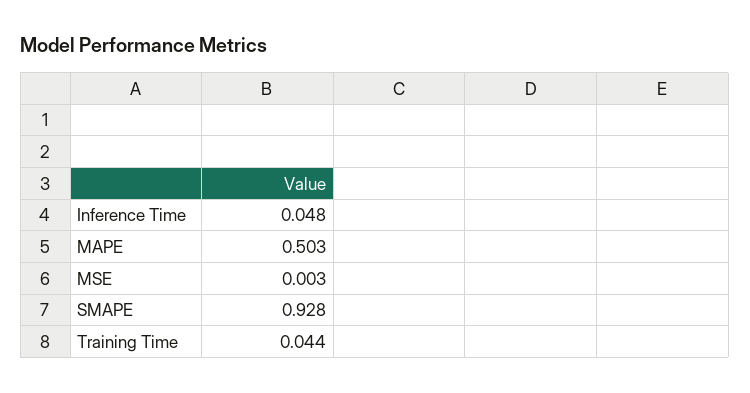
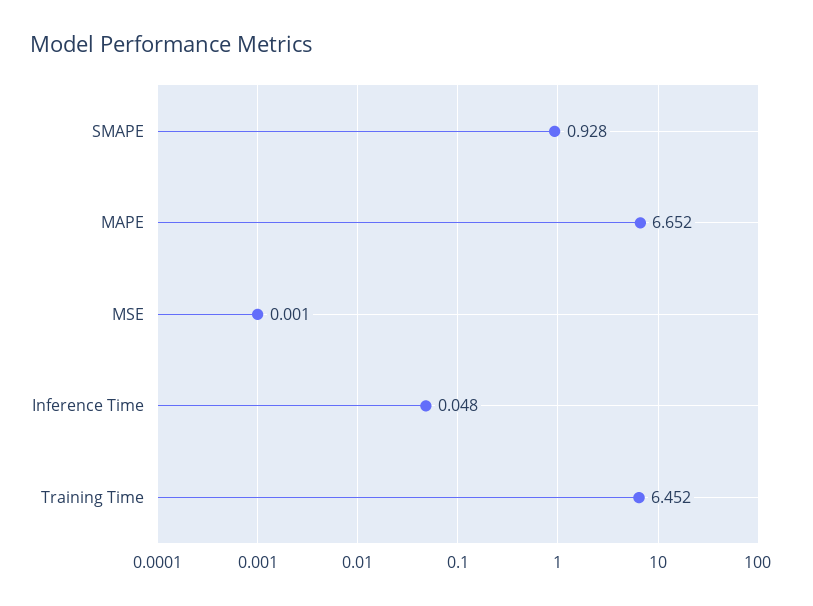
  {
    "Inference Time": 0.048,
-   "MAPE": 0.503,
+   "MAPE": 6.652,
-   "MSE": 0.003,
+   "MSE": 0.001,
    "SMAPE": 0.928,
-   "Training Time": 0.044
+   "Training Time": 6.452
  }

